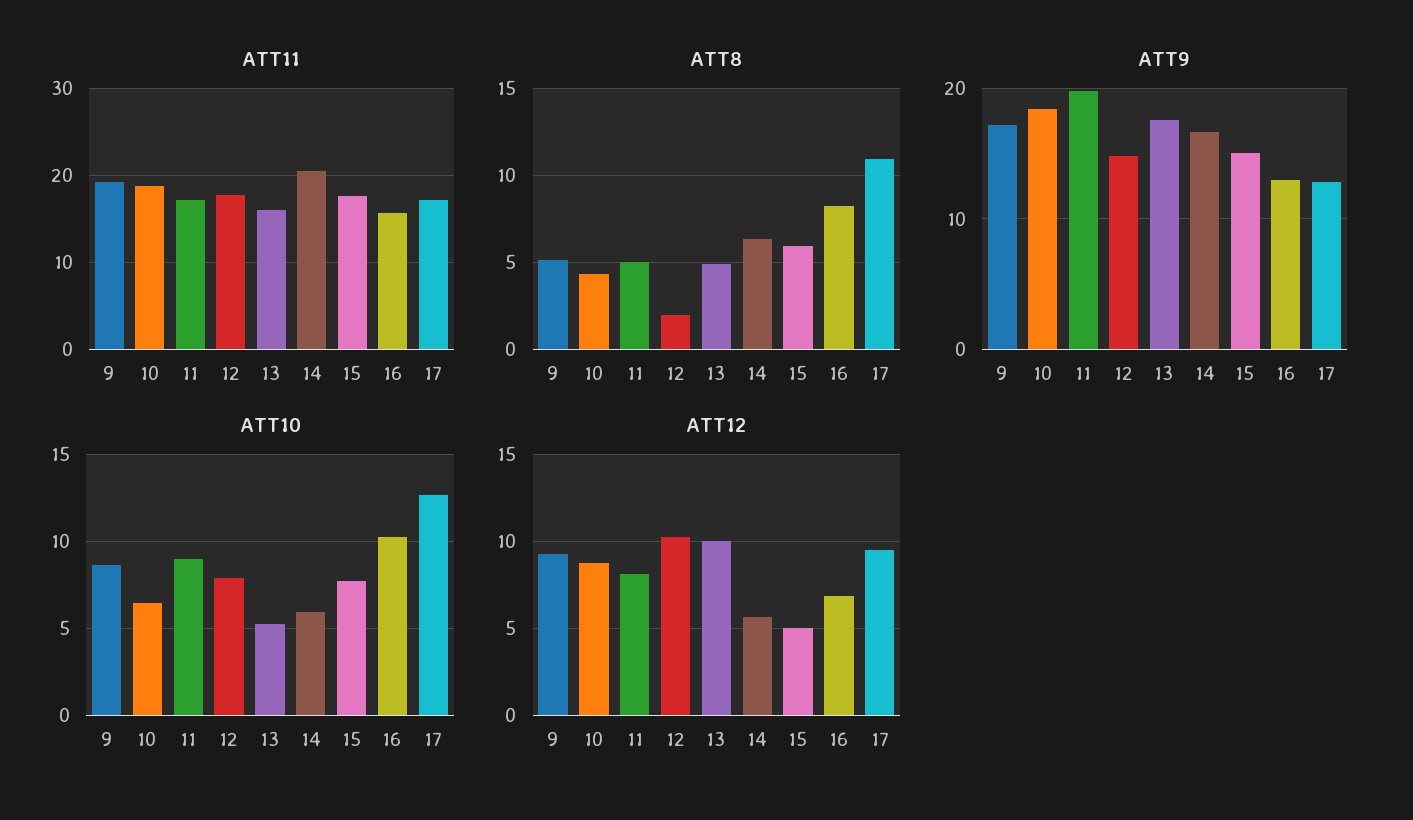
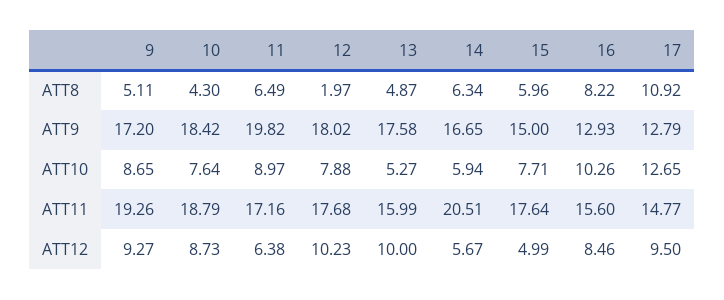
  {
    "ATT11": {
      "9": 19.26,
      "10": 18.79,
      "11": 17.16,
      "12": 17.68,
      "13": 15.99,
      "14": 20.51,
      "15": 17.64,
      "16": 15.6,
-     "17": 17
+     "17": 14.77
    },
    "ATT8": {
      "9": 5.11,
      "10": 4.3,
-     "11": 5,
+     "11": 6.49,
      "12": 1.97,
      "13": 4.87,
      "14": 6.34,
      "15": 5.96,
      "16": 8.22,
      "17": 10.92
    },
    "ATT9": {
      "9": 17.2,
      "10": 18.42,
      "11": 19.82,
-     "12": 15,
+     "12": 18.02,
      "13": 17.58,
      "14": 16.65,
      "15": 15,
      "16": 12.93,
      "17": 12.79
    },
    "ATT10": {
      "9": 8.65,
-     "10": 6.5,
+     "10": 7.64,
      "11": 8.97,
      "12": 7.88,
      "13": 5.27,
      "14": 5.94,
      "15": 7.71,
      "16": 10.26,
      "17": 12.65
    },
    "ATT12": {
      "9": 9.27,
      "10": 8.73,
-     "11": 8,
+     "11": 6.38,
      "12": 10.23,
      "13": 10,
      "14": 5.67,
      "15": 4.99,
-     "16": 7,
+     "16": 8.46,
      "17": 9.5
    }
  }

